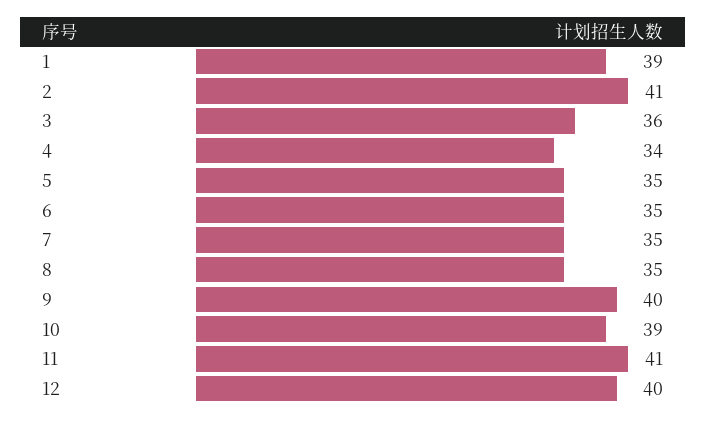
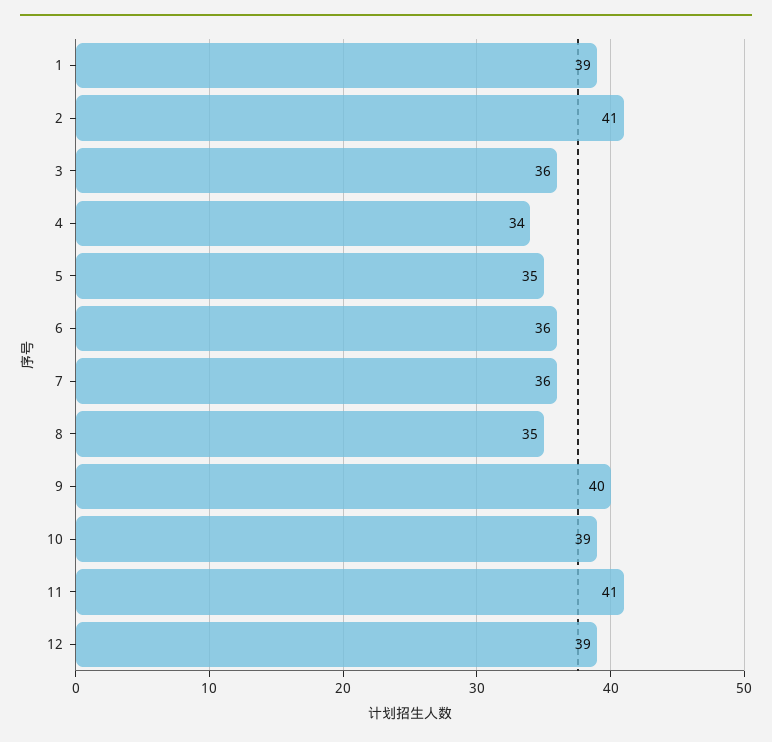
  {
    "1": 39,
    "2": 41,
    "3": 36,
    "4": 34,
    "5": 35,
-   "6": 35,
+   "6": 36,
-   "7": 35,
+   "7": 36,
    "8": 35,
    "9": 40,
    "10": 39,
    "11": 41,
-   "12": 40
+   "12": 39
  }

